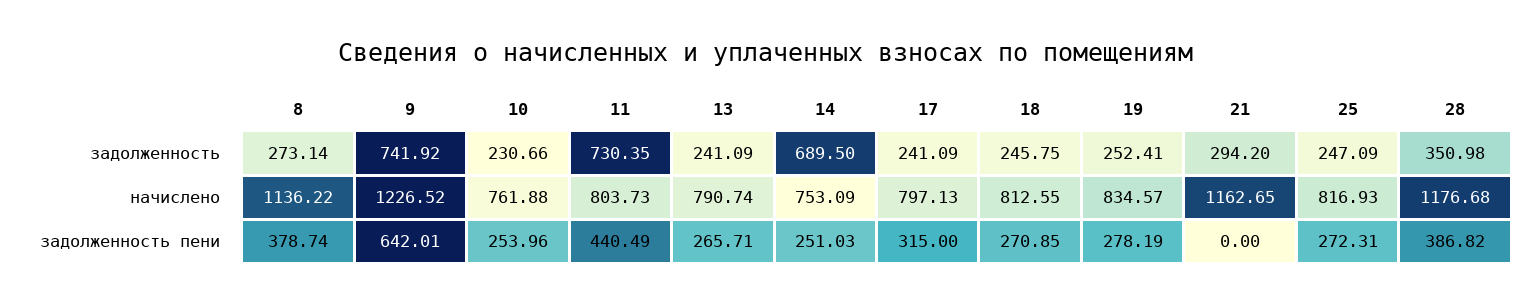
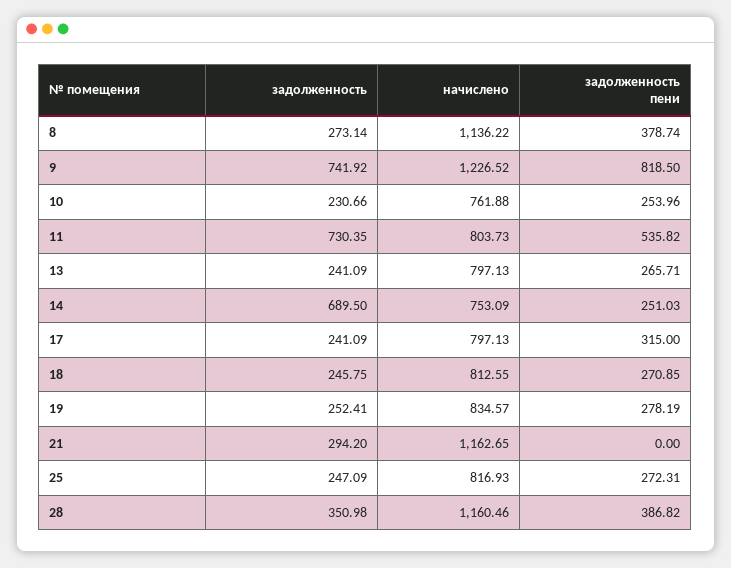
  {
    "8": {
      "задолженность": 273.14,
      "начислено": 1136.22,
      "задолженность пени": 378.74
    },
    "9": {
      "задолженность": 741.92,
      "начислено": 1226.52,
-     "задолженность пени": 642.01
+     "задолженность пени": 818.5
    },
    "10": {
      "задолженность": 230.66,
      "начислено": 761.88,
      "задолженность пени": 253.96
    },
    "11": {
      "задолженность": 730.35,
      "начислено": 803.73,
-     "задолженность пени": 440.49
+     "задолженность пени": 535.82
    },
    "13": {
      "задолженность": 241.09,
-     "начислено": 790.74,
+     "начислено": 797.13,
      "задолженность пени": 265.71
    },
    "14": {
      "задолженность": 689.5,
      "начислено": 753.09,
      "задолженность пени": 251.03
    },
    "17": {
      "задолженность": 241.09,
      "начислено": 797.13,
      "задолженность пени": 315
    },
    "18": {
      "задолженность": 245.75,
      "начислено": 812.55,
      "задолженность пени": 270.85
    },
    "19": {
      "задолженность": 252.41,
      "начислено": 834.57,
      "задолженность пени": 278.19
    },
    "21": {
      "задолженность": 294.2,
      "начислено": 1162.65,
      "задолженность пени": 0
    },
    "25": {
      "задолженность": 247.09,
      "начислено": 816.93,
      "задолженность пени": 272.31
    },
    "28": {
      "задолженность": 350.98,
-     "начислено": 1176.68,
+     "начислено": 1160.46,
      "задолженность пени": 386.82
    }
  }

